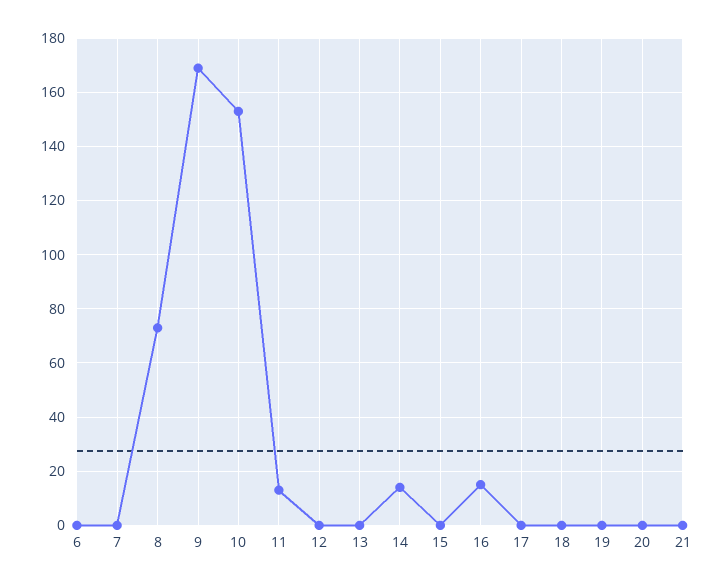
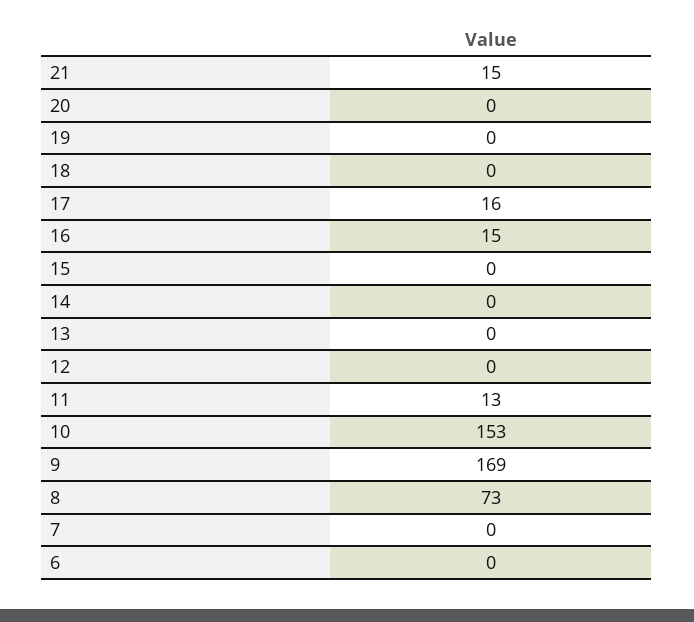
  {
    "6": 0,
    "7": 0,
    "8": 73,
    "9": 169,
    "10": 153,
    "11": 13,
    "12": 0,
    "13": 0,
-   "14": 15,
+   "14": 0,
    "15": 0,
    "16": 15,
-   "17": 0,
+   "17": 16,
    "18": 0,
    "19": 0,
    "20": 0,
-   "21": 0
+   "21": 15
  }

